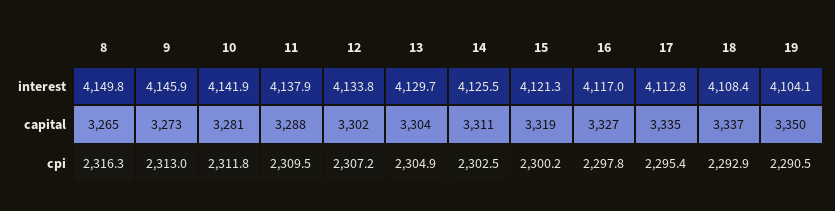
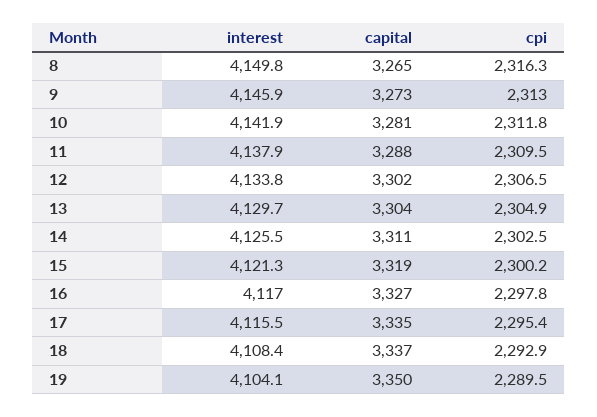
  {
    "8": {
      "interest": 4149.8,
      "capital": 3265,
      "cpi": 2316.3
    },
    "9": {
      "interest": 4145.9,
      "capital": 3273,
      "cpi": 2313
    },
    "10": {
      "interest": 4141.9,
      "capital": 3281,
      "cpi": 2311.8
    },
    "11": {
      "interest": 4137.9,
      "capital": 3288,
      "cpi": 2309.5
    },
    "12": {
      "interest": 4133.8,
      "capital": 3302,
-     "cpi": 2307.2
+     "cpi": 2306.5
    },
    "13": {
      "interest": 4129.7,
      "capital": 3304,
      "cpi": 2304.9
    },
    "14": {
      "interest": 4125.5,
      "capital": 3311,
      "cpi": 2302.5
    },
    "15": {
      "interest": 4121.3,
      "capital": 3319,
      "cpi": 2300.2
    },
    "16": {
      "interest": 4117,
      "capital": 3327,
      "cpi": 2297.8
    },
    "17": {
-     "interest": 4112.8,
+     "interest": 4115.5,
      "capital": 3335,
      "cpi": 2295.4
    },
    "18": {
      "interest": 4108.4,
      "capital": 3337,
      "cpi": 2292.9
    },
    "19": {
      "interest": 4104.1,
      "capital": 3350,
-     "cpi": 2290.5
+     "cpi": 2289.5
    }
  }

